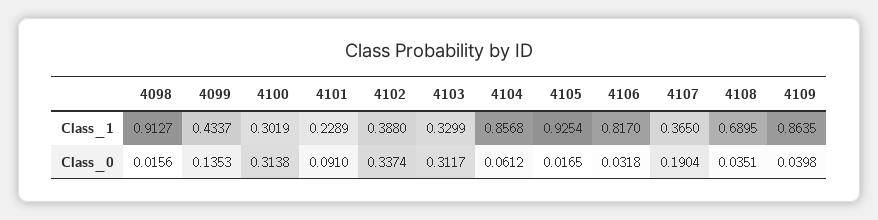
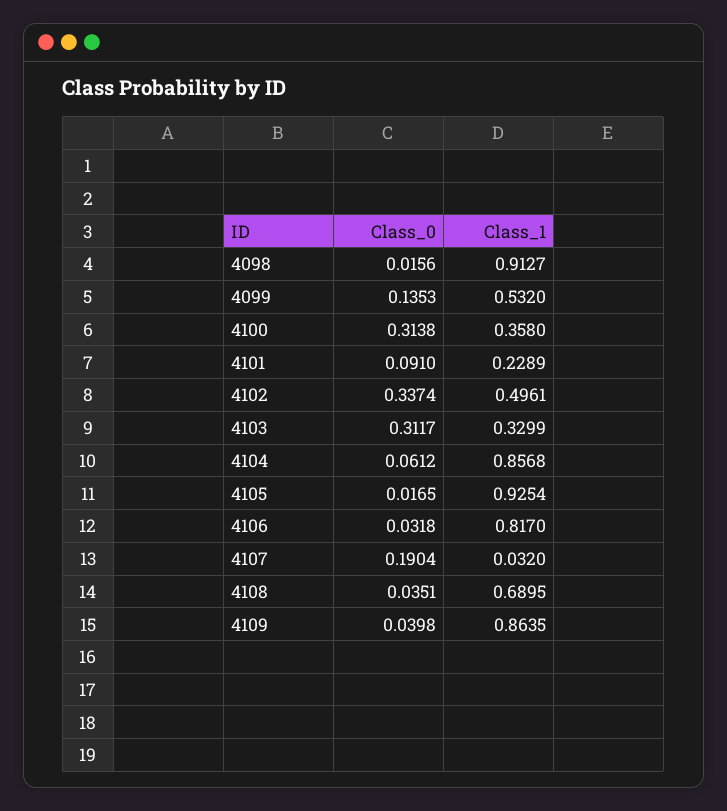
  {
    "4098": {
      "Class_1": 0.9127,
      "Class_0": 0.0156
    },
    "4099": {
-     "Class_1": 0.4337,
+     "Class_1": 0.532,
      "Class_0": 0.1353
    },
    "4100": {
-     "Class_1": 0.3019,
+     "Class_1": 0.358,
      "Class_0": 0.3138
    },
    "4101": {
      "Class_1": 0.2289,
      "Class_0": 0.091
    },
    "4102": {
-     "Class_1": 0.388,
+     "Class_1": 0.4961,
      "Class_0": 0.3374
    },
    "4103": {
      "Class_1": 0.3299,
      "Class_0": 0.3117
    },
    "4104": {
      "Class_1": 0.8568,
      "Class_0": 0.0612
    },
    "4105": {
      "Class_1": 0.9254,
      "Class_0": 0.0165
    },
    "4106": {
      "Class_1": 0.817,
      "Class_0": 0.0318
    },
    "4107": {
-     "Class_1": 0.365,
+     "Class_1": 0.032,
      "Class_0": 0.1904
    },
    "4108": {
      "Class_1": 0.6895,
      "Class_0": 0.0351
    },
    "4109": {
      "Class_1": 0.8635,
      "Class_0": 0.0398
    }
  }

